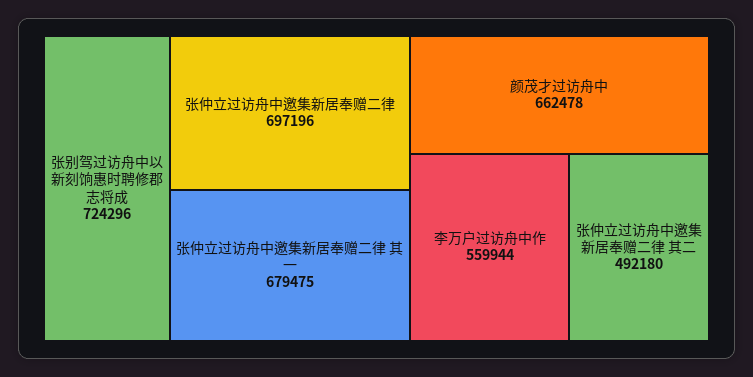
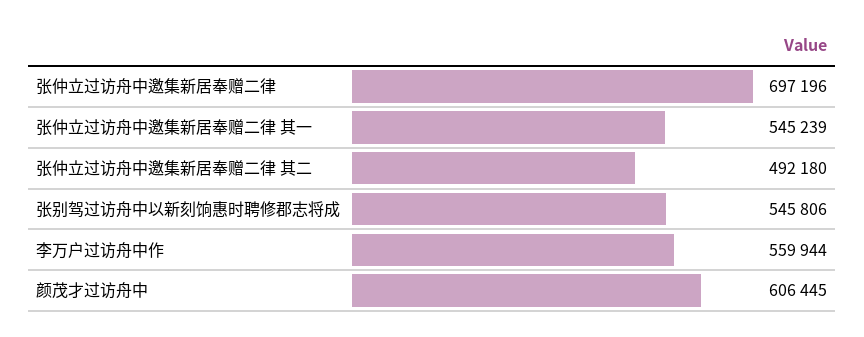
  {
-   "张别驾过访舟中以新刻饷惠时聘修郡志将成": 724296,
+   "张别驾过访舟中以新刻饷惠时聘修郡志将成": 545806,
    "张仲立过访舟中邀集新居奉赠二律": 697196,
-   "张仲立过访舟中邀集新居奉赠二律 其一": 679475,
+   "张仲立过访舟中邀集新居奉赠二律 其一": 545239,
-   "颜茂才过访舟中": 662478,
+   "颜茂才过访舟中": 606445,
    "李万户过访舟中作": 559944,
    "张仲立过访舟中邀集新居奉赠二律 其二": 492180
  }

